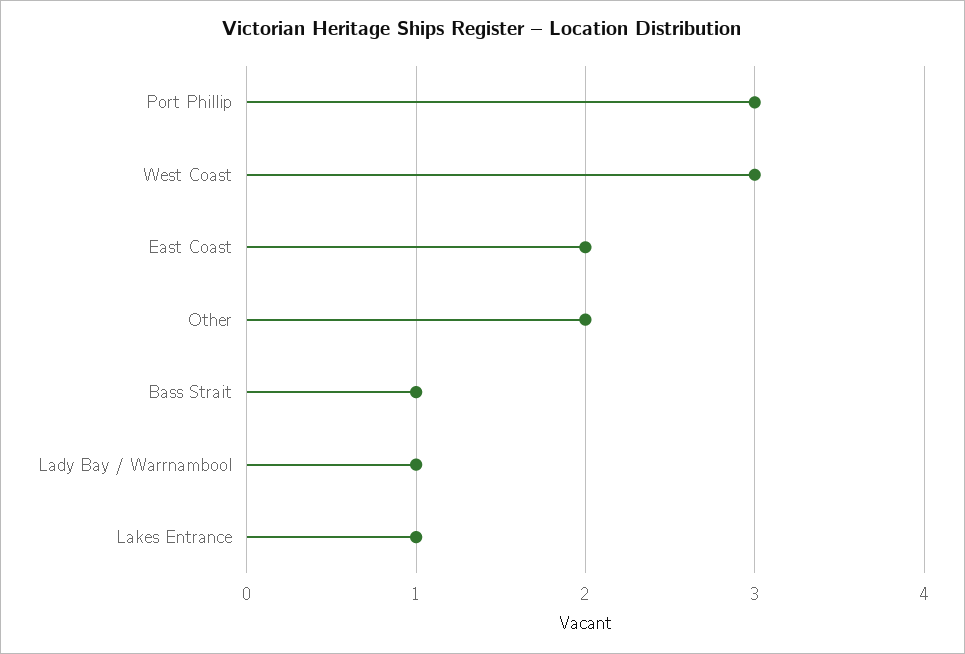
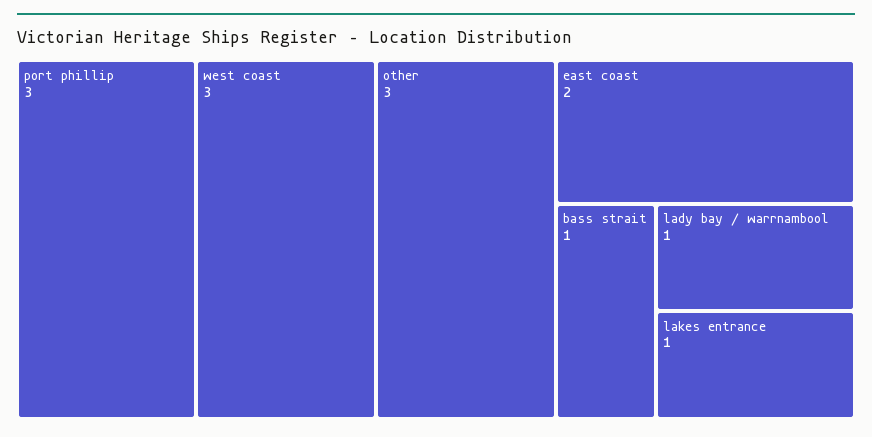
  {
    "Port Phillip": 3,
    "West Coast": 3,
    "East Coast": 2,
-   "Other": 2,
+   "Other": 3,
    "Bass Strait": 1,
    "Lady Bay / Warrnambool": 1,
    "Lakes Entrance": 1
  }

